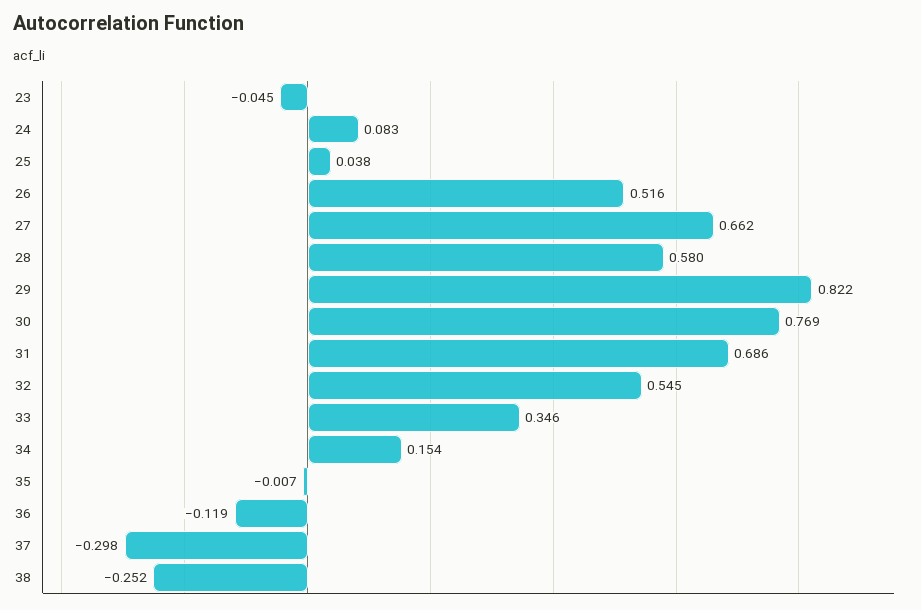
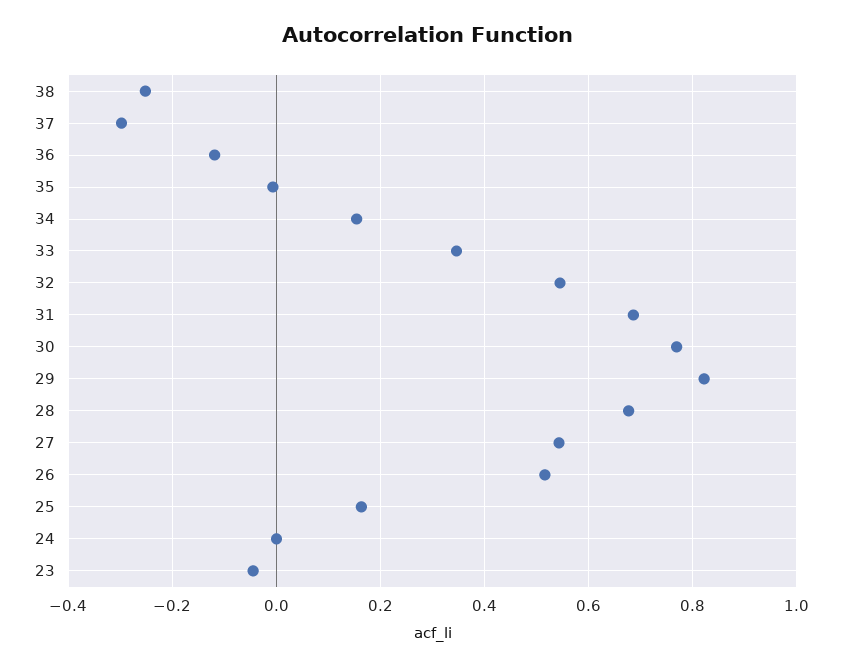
  {
    "23": -0.045,
-   "24": 0.083,
+   "24": 0,
-   "25": 0.038,
+   "25": 0.16,
    "26": 0.516,
-   "27": 0.662,
+   "27": 0.54,
-   "28": 0.58,
+   "28": 0.68,
    "29": 0.822,
    "30": 0.769,
    "31": 0.686,
    "32": 0.545,
    "33": 0.346,
    "34": 0.154,
    "35": -0.007,
    "36": -0.119,
    "37": -0.298,
    "38": -0.252
  }

